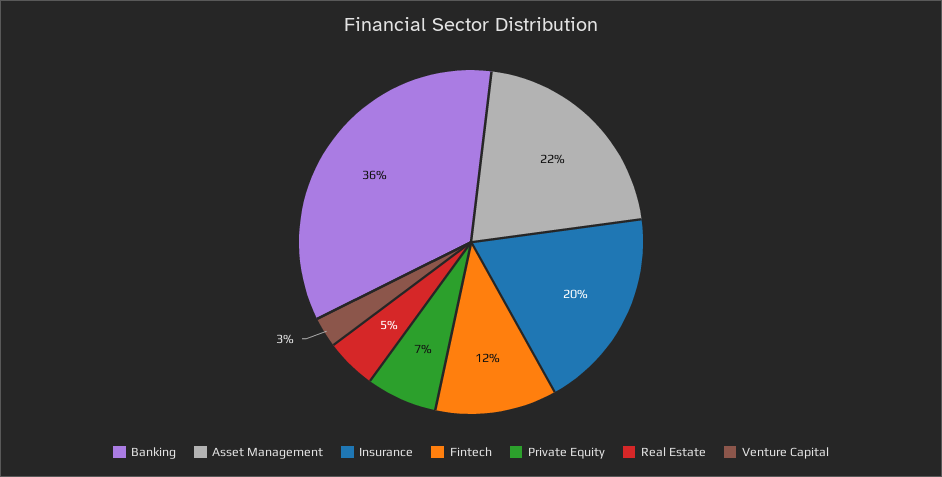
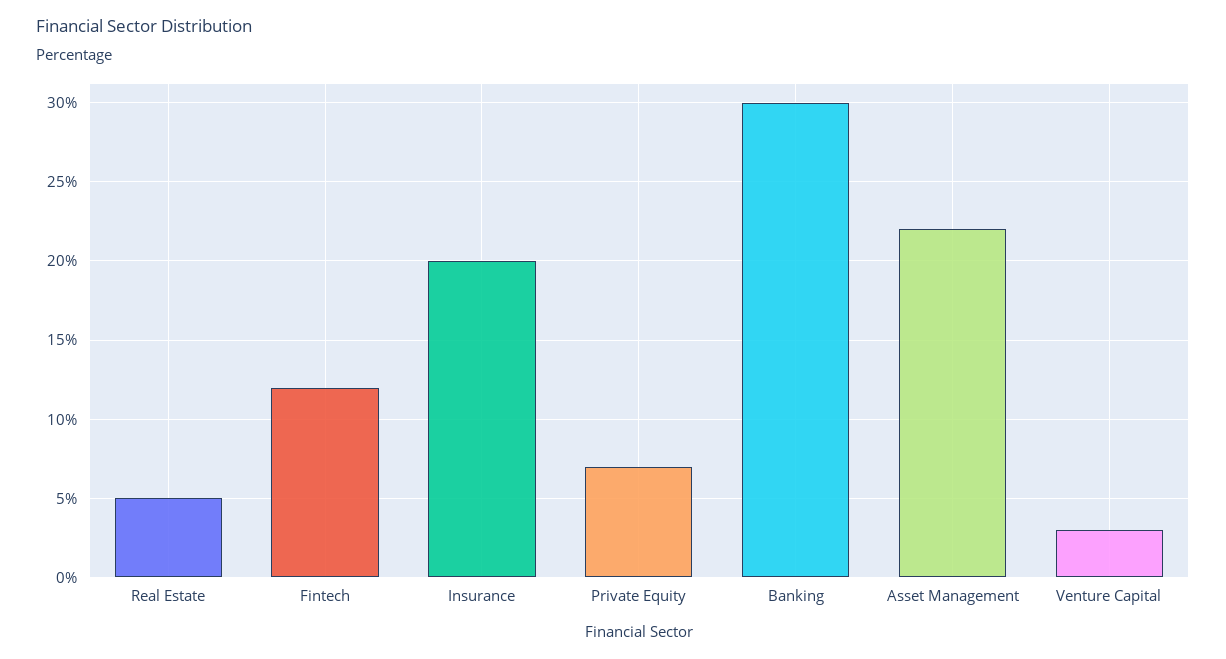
  {
-   "Banking": 36,
+   "Banking": 30,
    "Asset Management": 22,
    "Insurance": 20,
    "Fintech": 12,
    "Private Equity": 7,
    "Real Estate": 5,
    "Venture Capital": 3
  }

